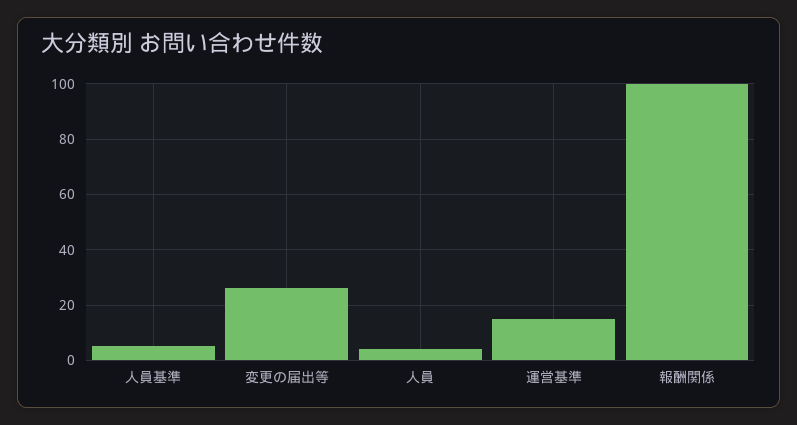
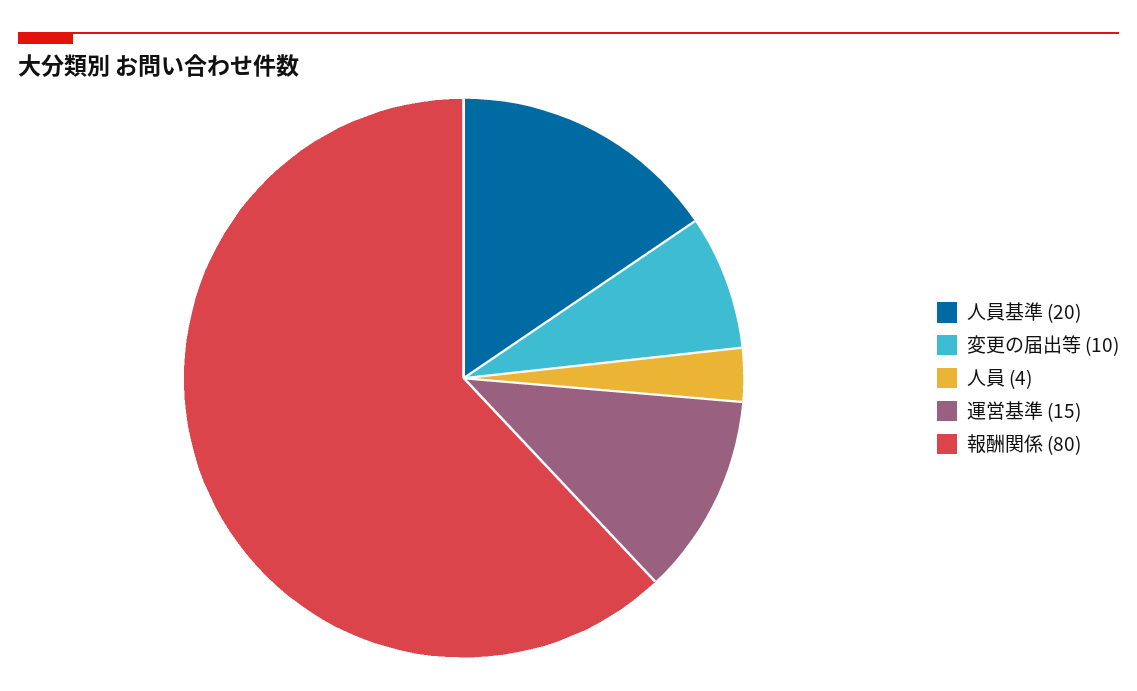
  {
-   "人員基準": 5,
+   "人員基準": 20,
-   "変更の届出等": 25,
+   "変更の届出等": 10,
    "人員": 4,
    "運営基準": 15,
-   "報酬関係": 100
+   "報酬関係": 80
  }

